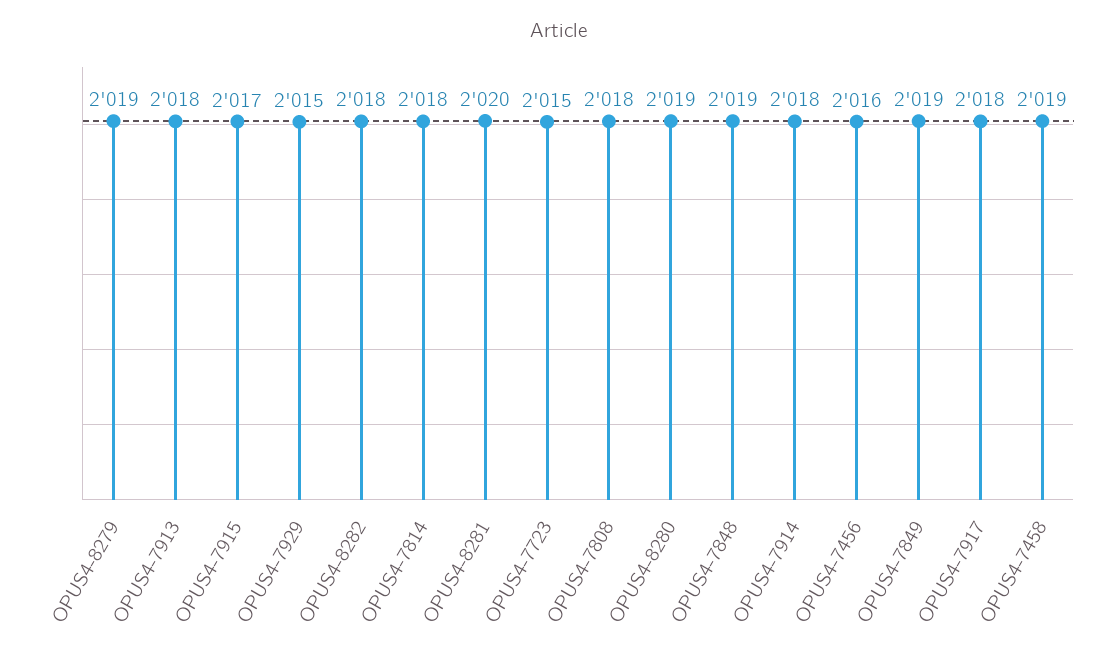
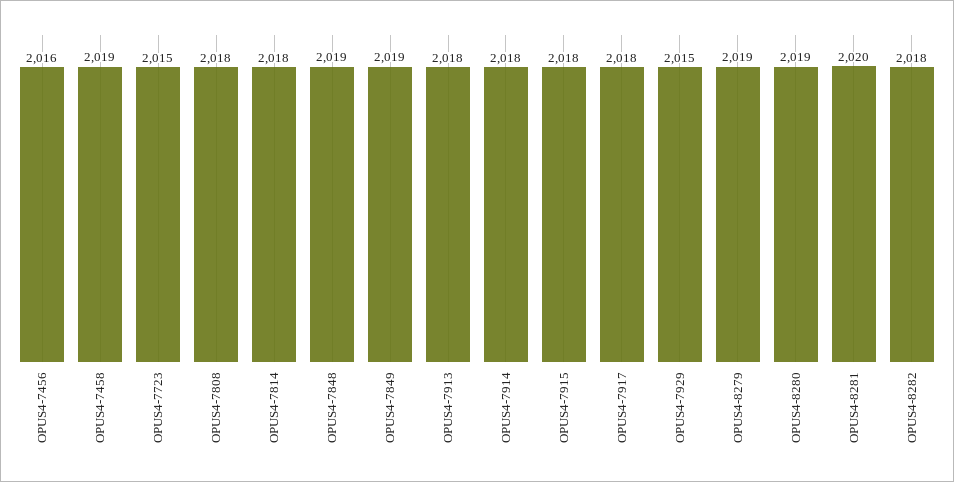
  {
    "OPUS4-8279": 2019,
    "OPUS4-7913": 2018,
-   "OPUS4-7915": 2017,
+   "OPUS4-7915": 2018,
    "OPUS4-7929": 2015,
    "OPUS4-8282": 2018,
    "OPUS4-7814": 2018,
    "OPUS4-8281": 2020,
    "OPUS4-7723": 2015,
    "OPUS4-7808": 2018,
    "OPUS4-8280": 2019,
    "OPUS4-7848": 2019,
    "OPUS4-7914": 2018,
    "OPUS4-7456": 2016,
    "OPUS4-7849": 2019,
    "OPUS4-7917": 2018,
    "OPUS4-7458": 2019
  }

